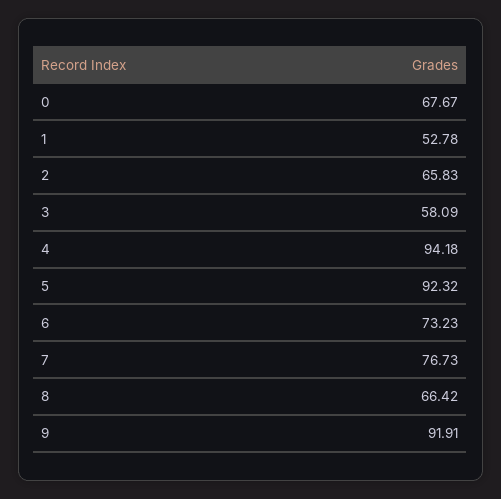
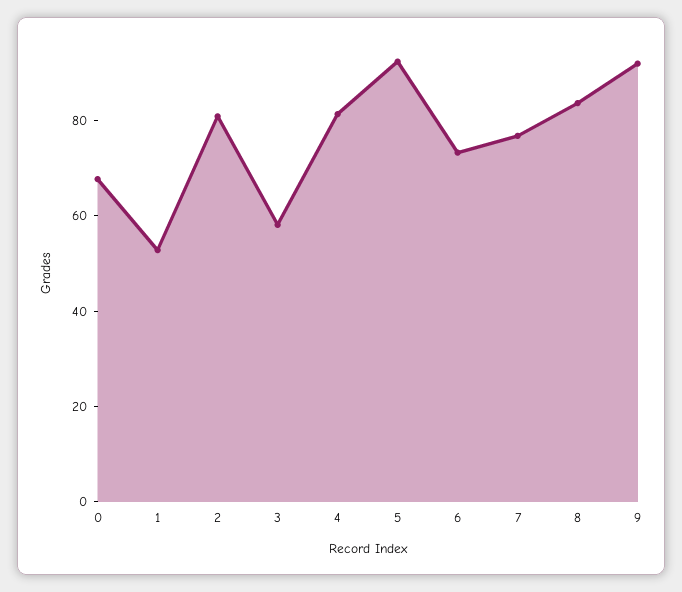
  {
    "0": 67.67,
    "1": 52.78,
-   "2": 65.83,
+   "2": 80,
    "3": 58.09,
-   "4": 94.18,
+   "4": 80,
    "5": 92.32,
    "6": 73.23,
    "7": 76.73,
-   "8": 66.42,
+   "8": 85,
    "9": 91.91
  }

